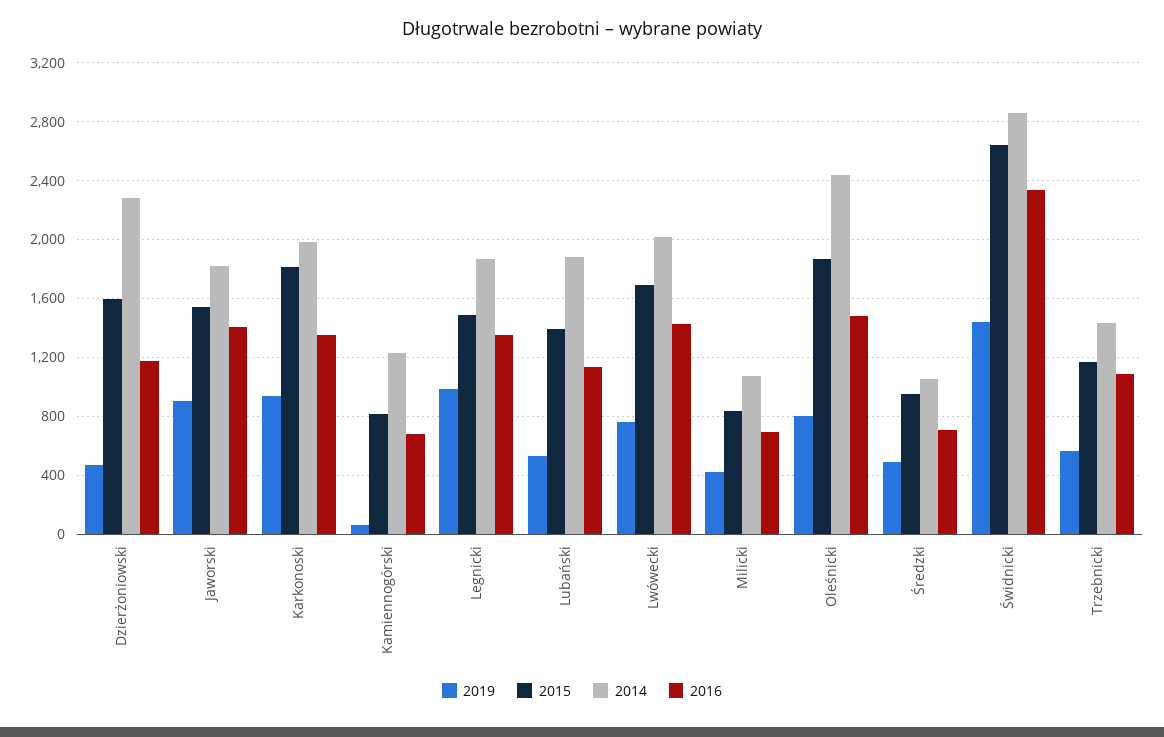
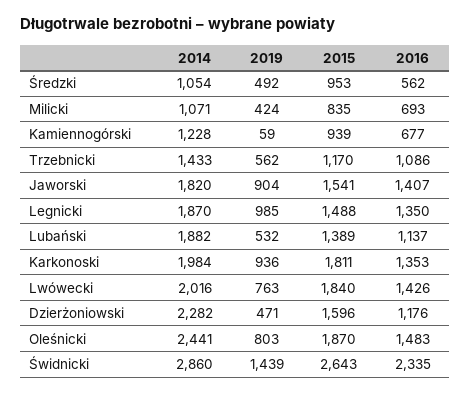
  {
    "2019": {
      "Dzierżoniowski": 471,
      "Jaworski": 904,
      "Karkonoski": 936,
      "Kamiennogórski": 59,
      "Legnicki": 985,
      "Lubański": 532,
      "Lwówecki": 763,
      "Milicki": 424,
      "Oleśnicki": 803,
      "Średzki": 492,
      "Świdnicki": 1439,
      "Trzebnicki": 562
    },
    "2015": {
      "Dzierżoniowski": 1596,
      "Jaworski": 1541,
      "Karkonoski": 1811,
-     "Kamiennogórski": 800,
+     "Kamiennogórski": 939,
      "Legnicki": 1488,
      "Lubański": 1389,
-     "Lwówecki": 1700,
+     "Lwówecki": 1840,
      "Milicki": 835,
      "Oleśnicki": 1870,
      "Średzki": 953,
      "Świdnicki": 2643,
      "Trzebnicki": 1170
    },
    "2014": {
      "Dzierżoniowski": 2282,
      "Jaworski": 1820,
      "Karkonoski": 1984,
      "Kamiennogórski": 1228,
      "Legnicki": 1870,
      "Lubański": 1882,
      "Lwówecki": 2016,
      "Milicki": 1071,
      "Oleśnicki": 2441,
      "Średzki": 1054,
      "Świdnicki": 2860,
      "Trzebnicki": 1433
    },
    "2016": {
      "Dzierżoniowski": 1176,
      "Jaworski": 1407,
      "Karkonoski": 1353,
      "Kamiennogórski": 677,
      "Legnicki": 1350,
      "Lubański": 1137,
      "Lwówecki": 1426,
      "Milicki": 693,
      "Oleśnicki": 1483,
-     "Średzki": 700,
+     "Średzki": 562,
      "Świdnicki": 2335,
      "Trzebnicki": 1086
    }
  }

